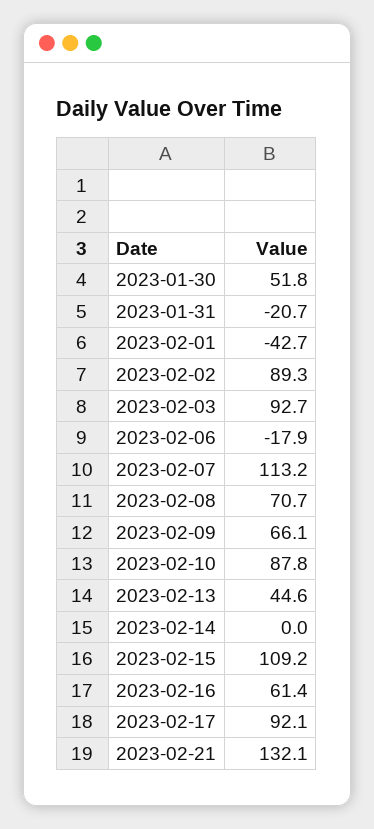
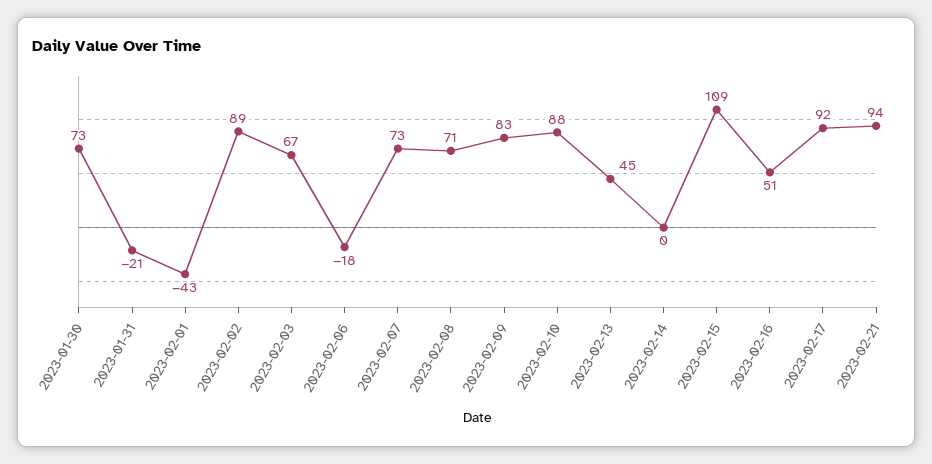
  {
-   "2023-01-30": 51.8,
+   "2023-01-30": 73,
    "2023-01-31": -20.7,
    "2023-02-01": -42.7,
    "2023-02-02": 89.3,
-   "2023-02-03": 92.7,
+   "2023-02-03": 67,
    "2023-02-06": -17.9,
-   "2023-02-07": 113.2,
+   "2023-02-07": 73,
    "2023-02-08": 70.7,
-   "2023-02-09": 66.1,
+   "2023-02-09": 83,
    "2023-02-10": 87.8,
    "2023-02-13": 44.6,
    "2023-02-14": 0,
    "2023-02-15": 109.2,
-   "2023-02-16": 61.4,
+   "2023-02-16": 51,
    "2023-02-17": 92.1,
-   "2023-02-21": 132.1
+   "2023-02-21": 94
  }

